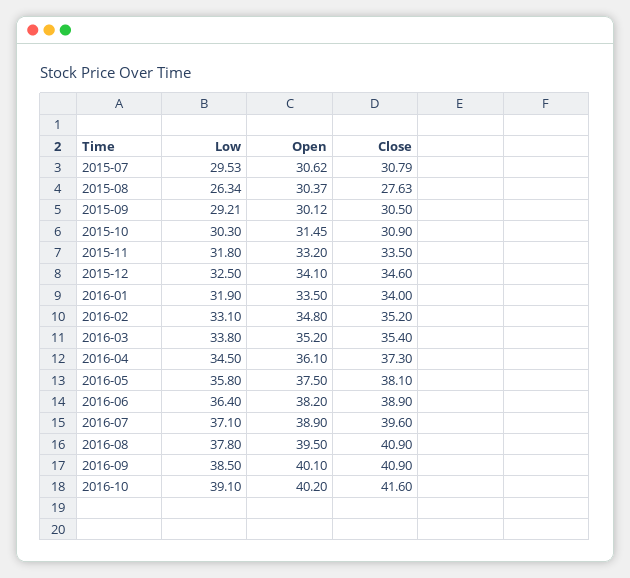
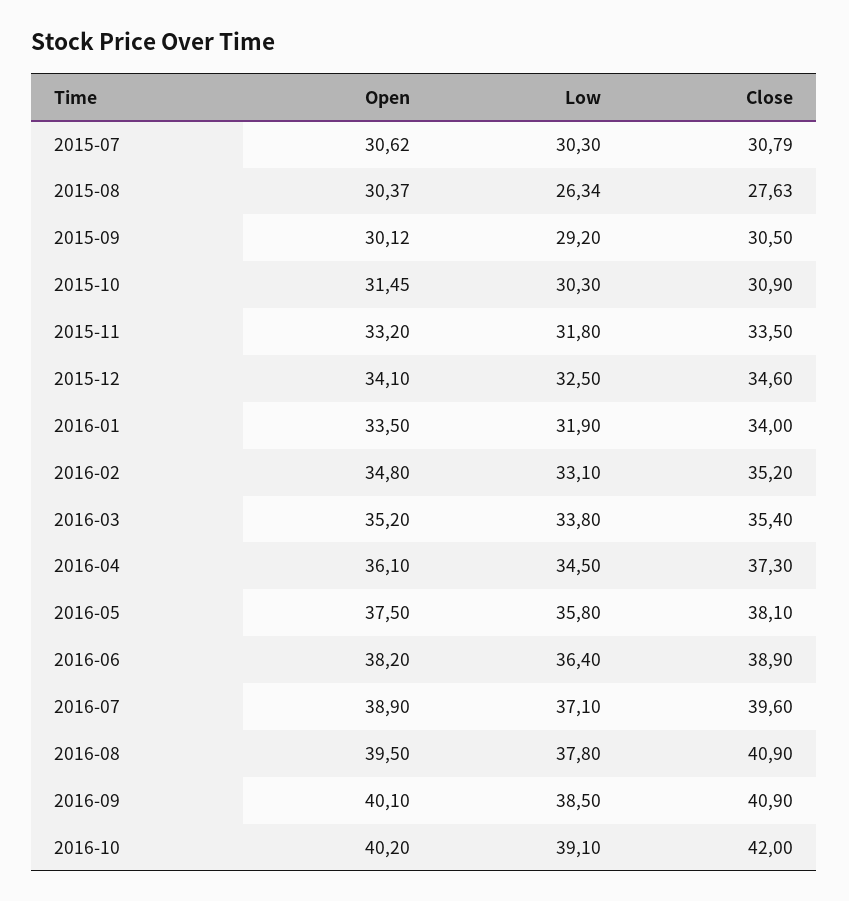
  {
    "Low": {
-     "2015-07": 29.53,
+     "2015-07": 30.3,
      "2015-08": 26.34,
-     "2015-09": 29.21,
+     "2015-09": 29.2,
      "2015-10": 30.3,
      "2015-11": 31.8,
      "2015-12": 32.5,
      "2016-01": 31.9,
      "2016-02": 33.1,
      "2016-03": 33.8,
      "2016-04": 34.5,
      "2016-05": 35.8,
      "2016-06": 36.4,
      "2016-07": 37.1,
      "2016-08": 37.8,
      "2016-09": 38.5,
      "2016-10": 39.1
    },
    "Open": {
      "2015-07": 30.62,
      "2015-08": 30.37,
      "2015-09": 30.12,
      "2015-10": 31.45,
      "2015-11": 33.2,
      "2015-12": 34.1,
      "2016-01": 33.5,
      "2016-02": 34.8,
      "2016-03": 35.2,
      "2016-04": 36.1,
      "2016-05": 37.5,
      "2016-06": 38.2,
      "2016-07": 38.9,
      "2016-08": 39.5,
      "2016-09": 40.1,
      "2016-10": 40.2
    },
    "Close": {
      "2015-07": 30.79,
      "2015-08": 27.63,
      "2015-09": 30.5,
      "2015-10": 30.9,
      "2015-11": 33.5,
      "2015-12": 34.6,
      "2016-01": 34,
      "2016-02": 35.2,
      "2016-03": 35.4,
      "2016-04": 37.3,
      "2016-05": 38.1,
      "2016-06": 38.9,
      "2016-07": 39.6,
      "2016-08": 40.9,
      "2016-09": 40.9,
-     "2016-10": 41.6
+     "2016-10": 42
    }
  }

